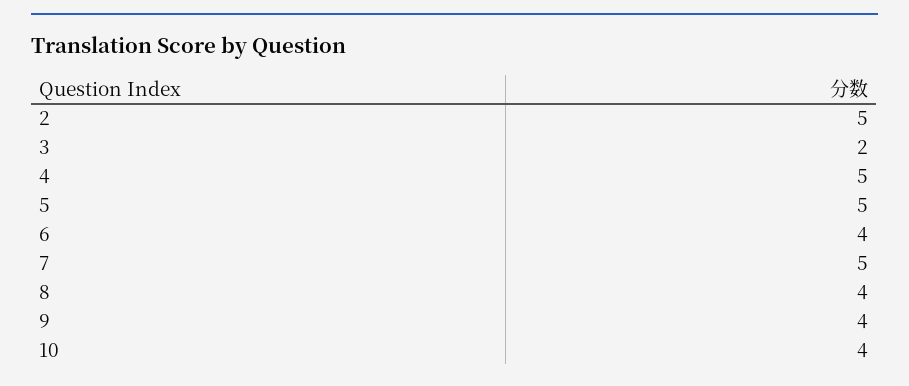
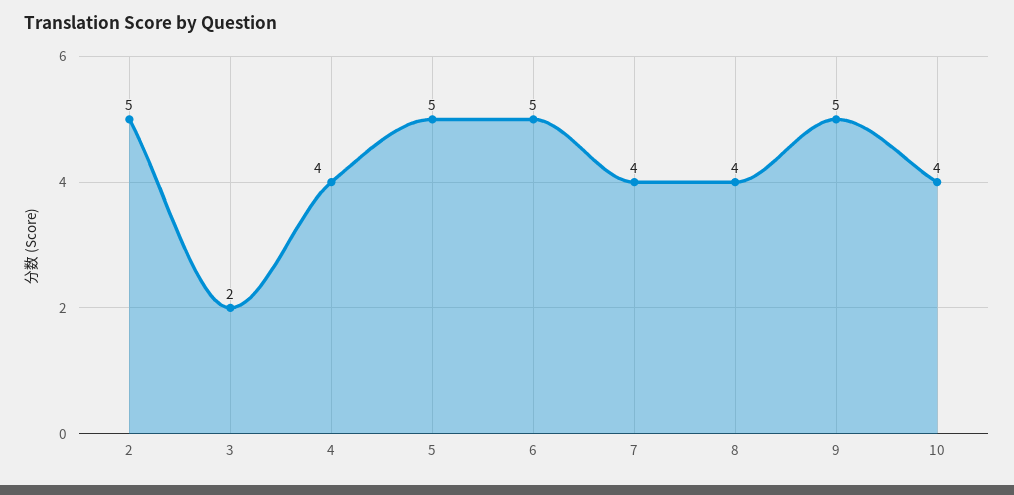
  {
    "2": 5,
    "3": 2,
-   "4": 5,
+   "4": 4,
    "5": 5,
-   "6": 4,
+   "6": 5,
-   "7": 5,
+   "7": 4,
    "8": 4,
-   "9": 4,
+   "9": 5,
    "10": 4
  }

